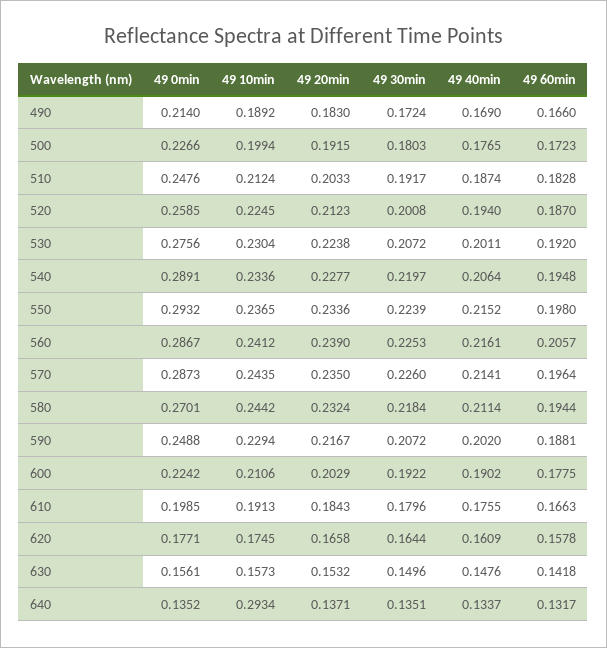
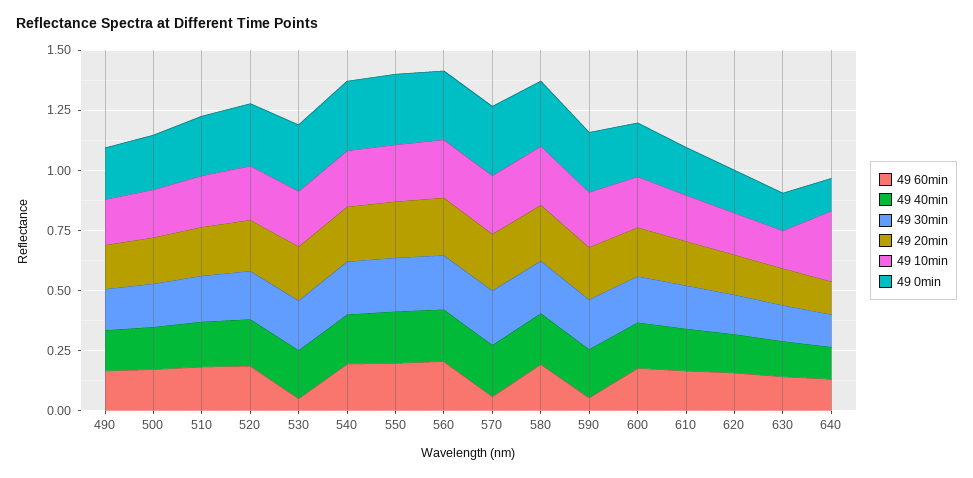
  {
    "49 0min": {
      "490": 0.214,
      "500": 0.2266,
      "510": 0.2476,
      "520": 0.2585,
      "530": 0.2756,
      "540": 0.2891,
      "550": 0.2932,
      "560": 0.2867,
      "570": 0.2873,
      "580": 0.2701,
      "590": 0.2488,
      "600": 0.2242,
      "610": 0.1985,
      "620": 0.1771,
      "630": 0.1561,
      "640": 0.1352
    },
    "49 10min": {
      "490": 0.1892,
      "500": 0.1994,
      "510": 0.2124,
      "520": 0.2245,
      "530": 0.2304,
      "540": 0.2336,
      "550": 0.2365,
      "560": 0.2412,
      "570": 0.2435,
      "580": 0.2442,
      "590": 0.2294,
      "600": 0.2106,
      "610": 0.1913,
      "620": 0.1745,
      "630": 0.1573,
      "640": 0.2934
    },
    "49 20min": {
      "490": 0.183,
      "500": 0.1915,
      "510": 0.2033,
      "520": 0.2123,
      "530": 0.2238,
      "540": 0.2277,
      "550": 0.2336,
      "560": 0.239,
      "570": 0.235,
      "580": 0.2324,
      "590": 0.2167,
      "600": 0.2029,
      "610": 0.1843,
      "620": 0.1658,
      "630": 0.1532,
      "640": 0.1371
    },
    "49 30min": {
      "490": 0.1724,
      "500": 0.1803,
      "510": 0.1917,
      "520": 0.2008,
      "530": 0.2072,
      "540": 0.2197,
      "550": 0.2239,
      "560": 0.2253,
      "570": 0.226,
      "580": 0.2184,
      "590": 0.2072,
      "600": 0.1922,
      "610": 0.1796,
      "620": 0.1644,
      "630": 0.1496,
      "640": 0.1351
    },
    "49 40min": {
      "490": 0.169,
      "500": 0.1765,
      "510": 0.1874,
      "520": 0.194,
      "530": 0.2011,
      "540": 0.2064,
      "550": 0.2152,
      "560": 0.2161,
      "570": 0.2141,
      "580": 0.2114,
      "590": 0.202,
      "600": 0.1902,
      "610": 0.1755,
      "620": 0.1609,
      "630": 0.1476,
      "640": 0.1337
    },
    "49 60min": {
      "490": 0.166,
      "500": 0.1723,
      "510": 0.1828,
      "520": 0.187,
-     "530": 0.192,
+     "530": 0.05,
      "540": 0.1948,
      "550": 0.198,
      "560": 0.2057,
-     "570": 0.1964,
+     "570": 0.05,
      "580": 0.1944,
-     "590": 0.1881,
+     "590": 0.05,
      "600": 0.1775,
      "610": 0.1663,
      "620": 0.1578,
      "630": 0.1418,
      "640": 0.1317
    }
  }

